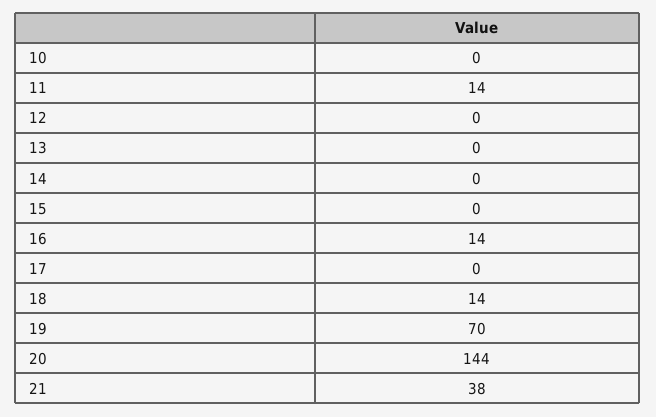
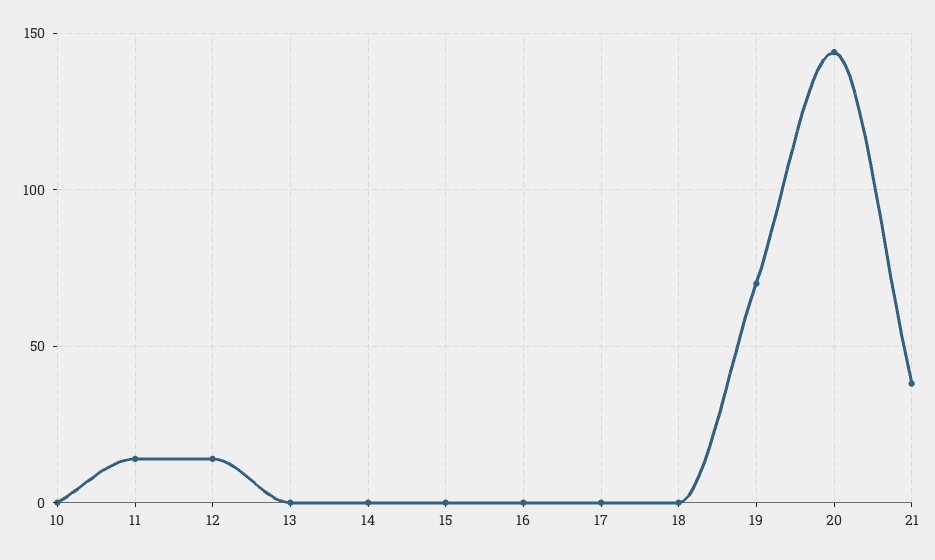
  {
    "10": 0,
    "11": 14,
-   "12": 0,
+   "12": 15,
    "13": 0,
    "14": 0,
    "15": 0,
-   "16": 14,
+   "16": 0,
    "17": 0,
-   "18": 14,
+   "18": 0,
    "19": 70,
    "20": 144,
    "21": 38
  }

